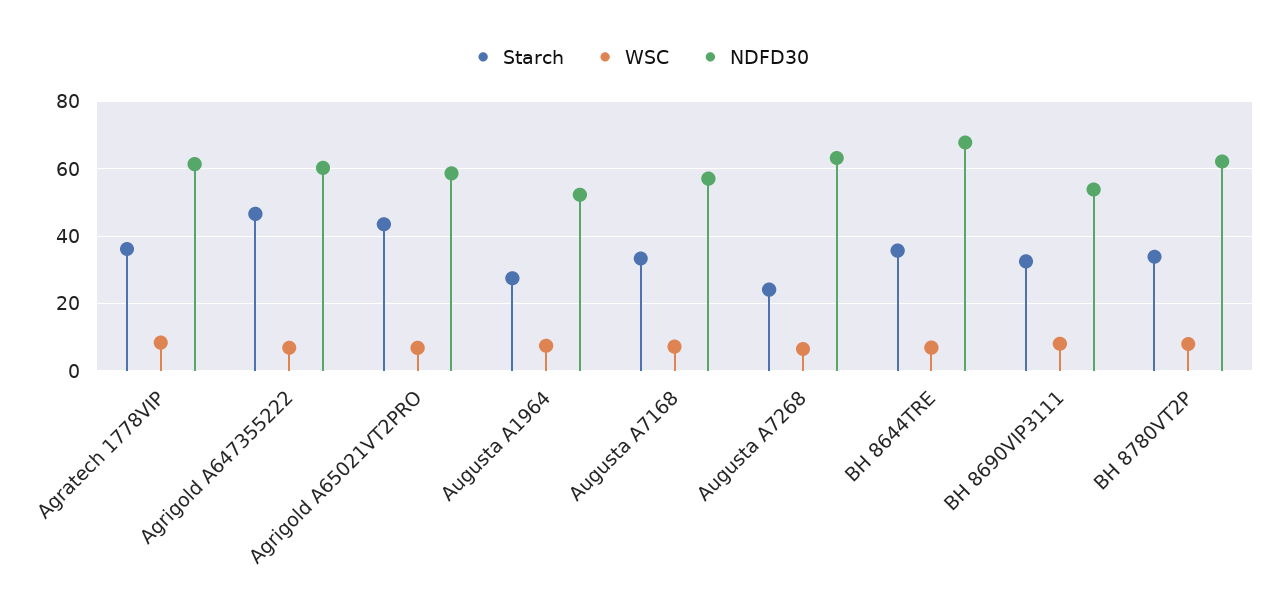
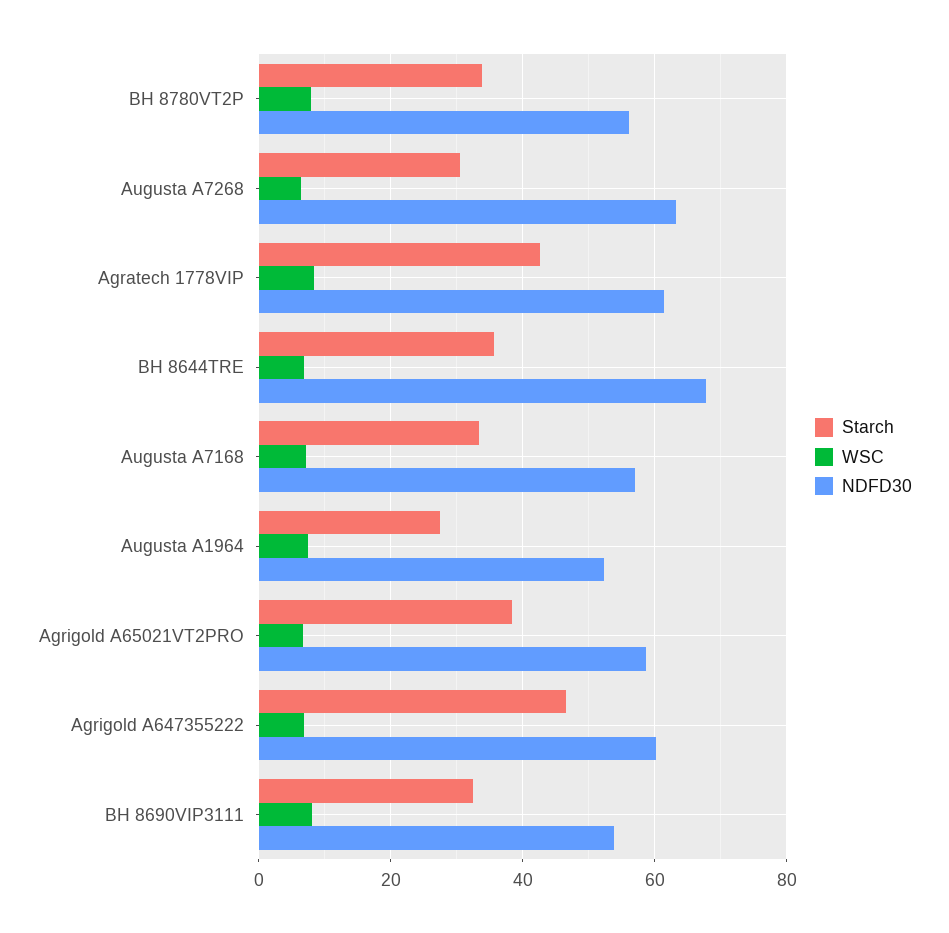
  {
    "Starch": {
-     "Agratech 1778VIP": 36,
+     "Agratech 1778VIP": 42,
      "Agrigold A647355222": 46,
-     "Agrigold A65021VT2PRO": 44,
+     "Agrigold A65021VT2PRO": 38,
      "Augusta A1964": 28,
      "Augusta A7168": 34,
-     "Augusta A7268": 24,
+     "Augusta A7268": 30,
      "BH 8644TRE": 36,
      "BH 8690VIP3111": 32,
      "BH 8780VT2P": 34
    },
    "WSC": {
      "Agratech 1778VIP": 8,
      "Agrigold A647355222": 6,
      "Agrigold A65021VT2PRO": 6,
      "Augusta A1964": 8,
      "Augusta A7168": 8,
      "Augusta A7268": 6,
      "BH 8644TRE": 6,
      "BH 8690VIP3111": 8,
      "BH 8780VT2P": 8
    },
    "NDFD30": {
      "Agratech 1778VIP": 62,
      "Agrigold A647355222": 60,
      "Agrigold A65021VT2PRO": 58,
      "Augusta A1964": 52,
      "Augusta A7168": 58,
      "Augusta A7268": 64,
      "BH 8644TRE": 68,
      "BH 8690VIP3111": 54,
-     "BH 8780VT2P": 62
+     "BH 8780VT2P": 56
    }
  }

